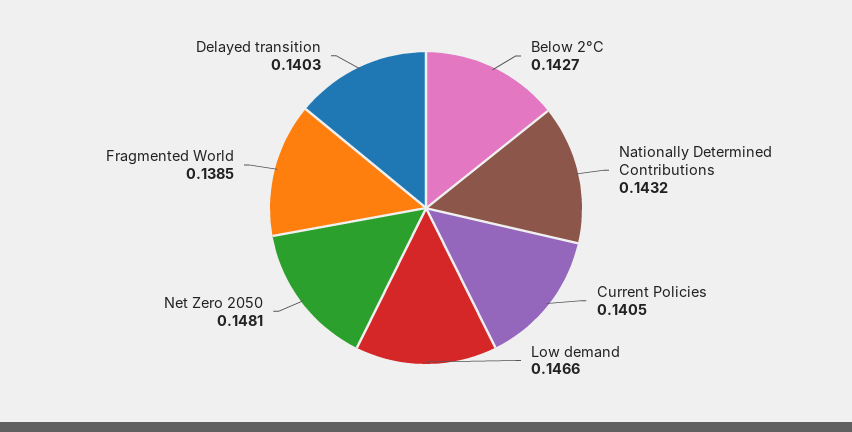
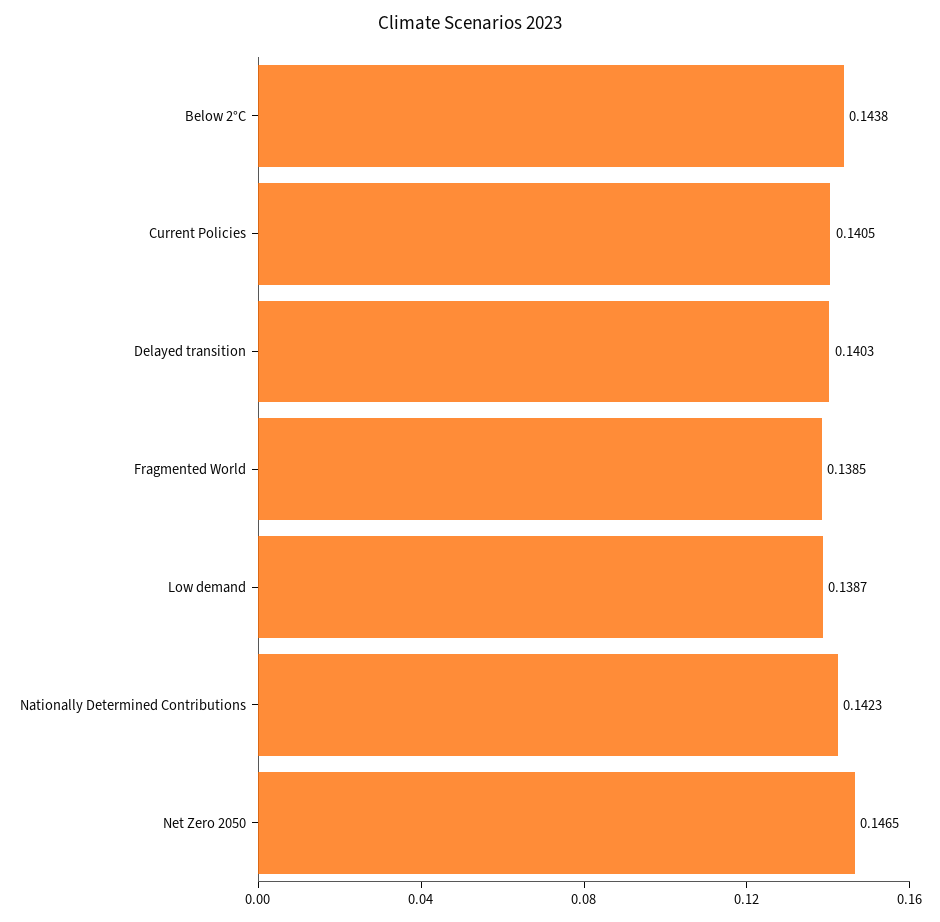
  {
-   "Below 2°C": 0.1427,
+   "Below 2°C": 0.1438,
-   "Nationally Determined Contributions": 0.1432,
+   "Nationally Determined Contributions": 0.1423,
    "Current Policies": 0.1405,
-   "Low demand": 0.1466,
+   "Low demand": 0.1387,
-   "Net Zero 2050": 0.1481,
+   "Net Zero 2050": 0.1465,
    "Fragmented World": 0.1385,
    "Delayed transition": 0.1403
  }

